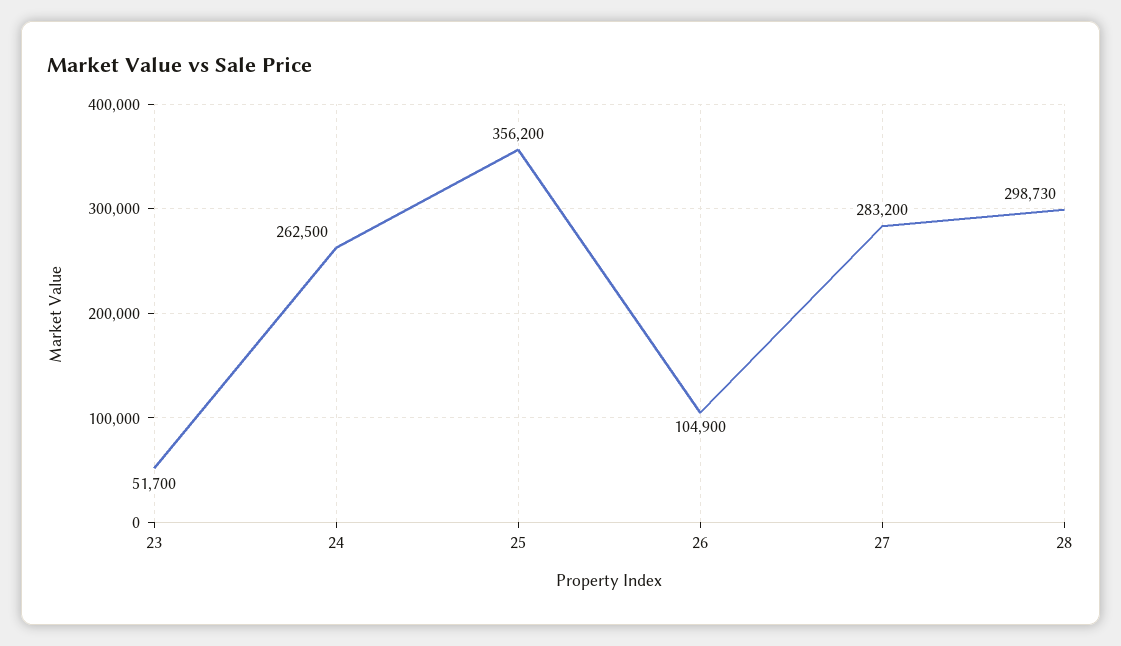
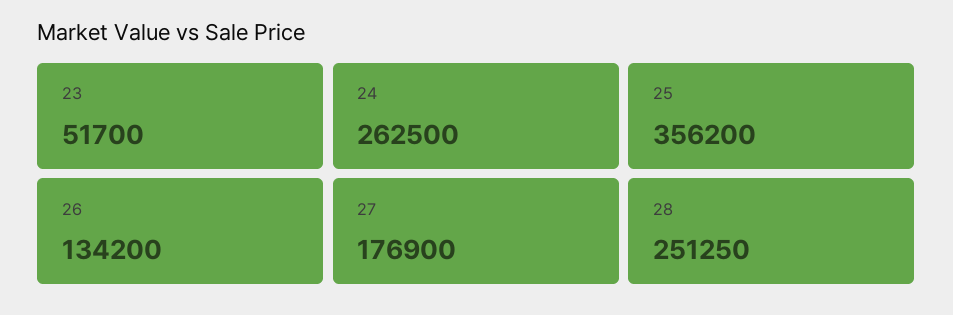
  {
    "23": 51700,
    "24": 262500,
    "25": 356200,
-   "26": 104900,
+   "26": 134200,
-   "27": 283200,
+   "27": 176900,
-   "28": 298730
+   "28": 251250
  }

